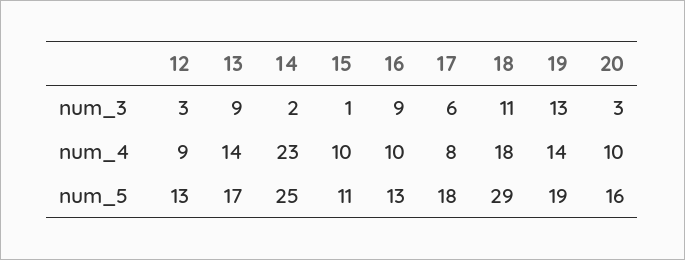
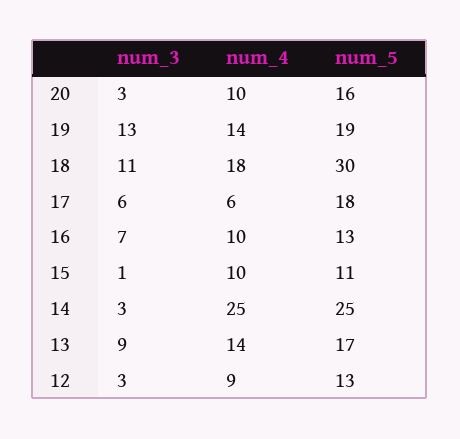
  {
    "12": {
      "num_3": 3,
      "num_4": 9,
      "num_5": 13
    },
    "13": {
      "num_3": 9,
      "num_4": 14,
      "num_5": 17
    },
    "14": {
-     "num_3": 2,
+     "num_3": 3,
-     "num_4": 23,
+     "num_4": 25,
      "num_5": 25
    },
    "15": {
      "num_3": 1,
      "num_4": 10,
      "num_5": 11
    },
    "16": {
-     "num_3": 9,
+     "num_3": 7,
      "num_4": 10,
      "num_5": 13
    },
    "17": {
      "num_3": 6,
-     "num_4": 8,
+     "num_4": 6,
      "num_5": 18
    },
    "18": {
      "num_3": 11,
      "num_4": 18,
-     "num_5": 29
+     "num_5": 30
    },
    "19": {
      "num_3": 13,
      "num_4": 14,
      "num_5": 19
    },
    "20": {
      "num_3": 3,
      "num_4": 10,
      "num_5": 16
    }
  }

